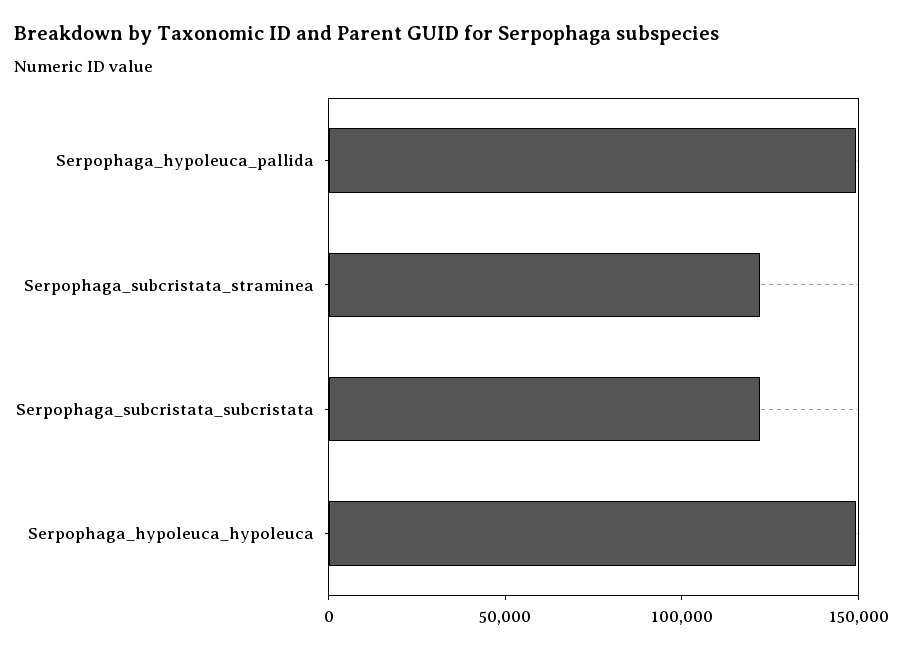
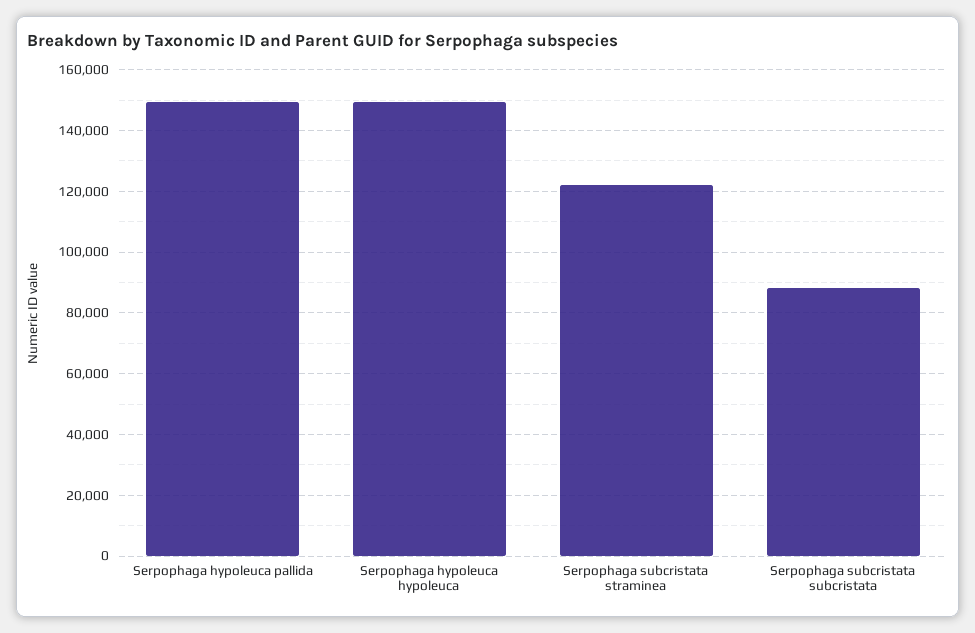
  {
    "Serpophaga_hypoleuca_pallida": 150000,
    "Serpophaga_subcristata_straminea": 122000,
-   "Serpophaga_subcristata_subcristata": 120000,
+   "Serpophaga_subcristata_subcristata": 88000,
    "Serpophaga_hypoleuca_hypoleuca": 150000
  }

